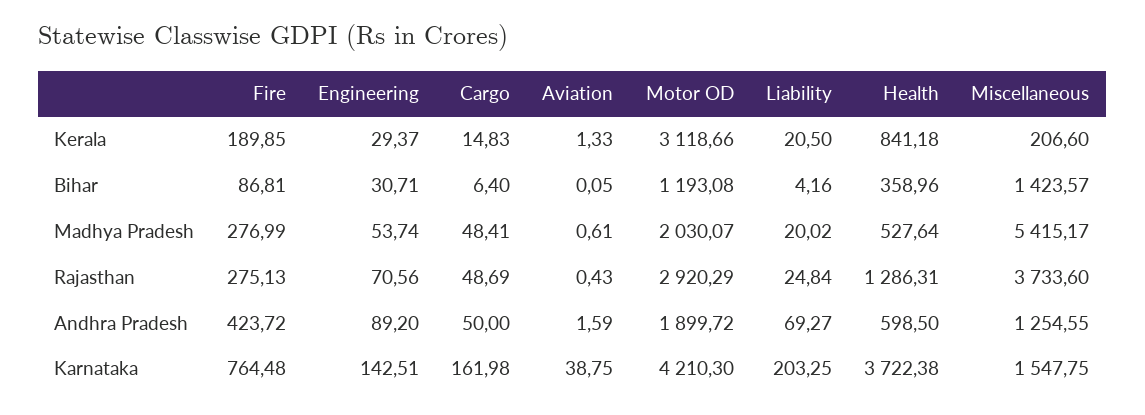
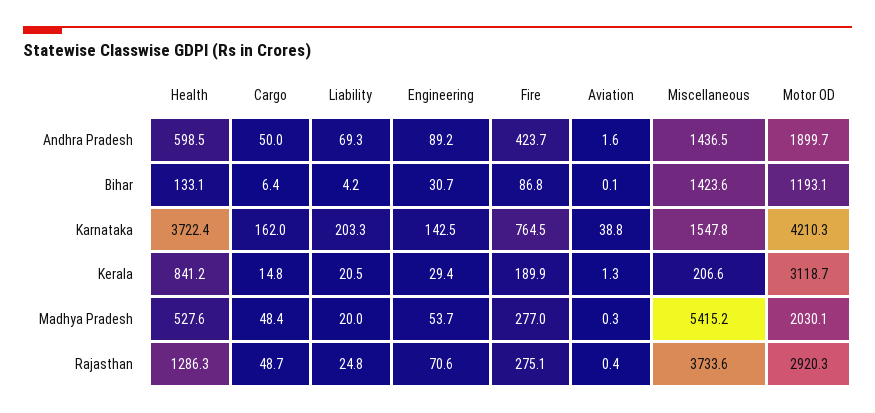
  {
    "Fire": {
      "Kerala": 189.85,
      "Bihar": 86.81,
      "Madhya Pradesh": 276.99,
      "Rajasthan": 275.13,
      "Andhra Pradesh": 423.72,
      "Karnataka": 764.48
    },
    "Engineering": {
      "Kerala": 29.37,
      "Bihar": 30.71,
      "Madhya Pradesh": 53.74,
      "Rajasthan": 70.56,
      "Andhra Pradesh": 89.2,
      "Karnataka": 142.51
    },
    "Cargo": {
      "Kerala": 14.83,
      "Bihar": 6.4,
      "Madhya Pradesh": 48.41,
      "Rajasthan": 48.69,
      "Andhra Pradesh": 50,
      "Karnataka": 161.98
    },
    "Aviation": {
      "Kerala": 1.33,
      "Bihar": 0.05,
-     "Madhya Pradesh": 0.61,
+     "Madhya Pradesh": 0.3,
      "Rajasthan": 0.43,
      "Andhra Pradesh": 1.59,
      "Karnataka": 38.75
    },
    "Motor OD": {
      "Kerala": 3118.66,
      "Bihar": 1193.08,
      "Madhya Pradesh": 2030.07,
      "Rajasthan": 2920.29,
      "Andhra Pradesh": 1899.72,
      "Karnataka": 4210.3
    },
    "Liability": {
      "Kerala": 20.5,
      "Bihar": 4.16,
      "Madhya Pradesh": 20.02,
      "Rajasthan": 24.84,
      "Andhra Pradesh": 69.27,
      "Karnataka": 203.25
    },
    "Health": {
      "Kerala": 841.18,
-     "Bihar": 358.96,
+     "Bihar": 133.1,
      "Madhya Pradesh": 527.64,
      "Rajasthan": 1286.31,
      "Andhra Pradesh": 598.5,
      "Karnataka": 3722.38
    },
    "Miscellaneous": {
      "Kerala": 206.6,
      "Bihar": 1423.57,
      "Madhya Pradesh": 5415.17,
      "Rajasthan": 3733.6,
-     "Andhra Pradesh": 1254.55,
+     "Andhra Pradesh": 1436.5,
      "Karnataka": 1547.75
    }
  }

